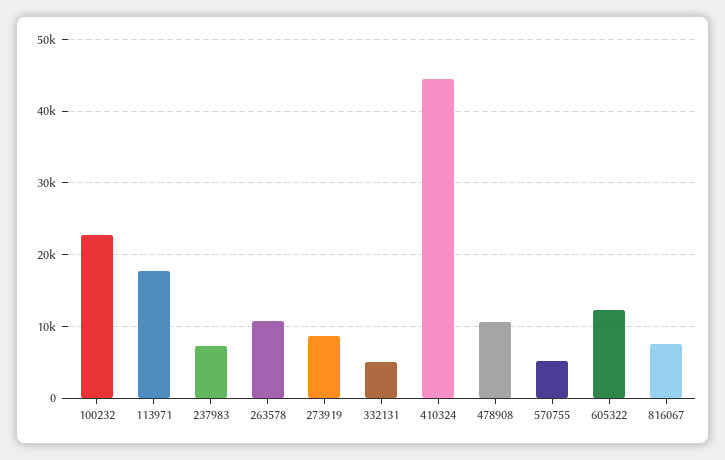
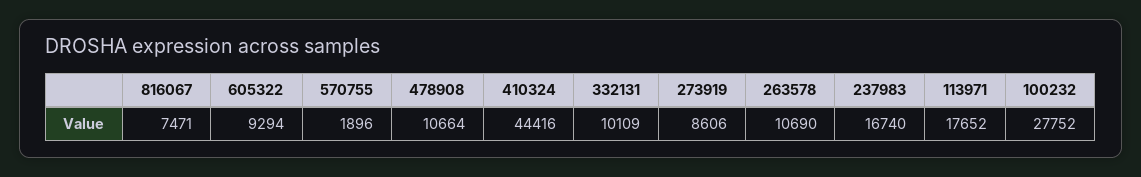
  {
-   "100232": 23000,
+   "100232": 27752,
    "113971": 17652,
-   "237983": 7000,
+   "237983": 16740,
    "263578": 10690,
    "273919": 8606,
-   "332131": 5000,
+   "332131": 10109,
    "410324": 44416,
    "478908": 10664,
-   "570755": 5000,
+   "570755": 1896,
-   "605322": 12000,
+   "605322": 9294,
    "816067": 7471
  }

